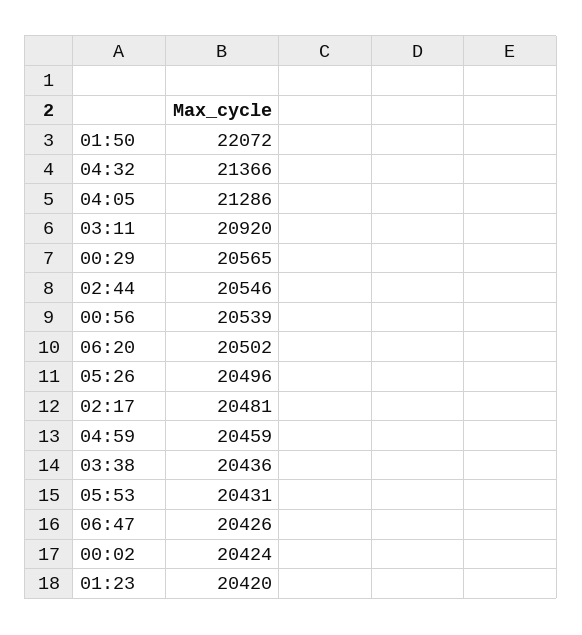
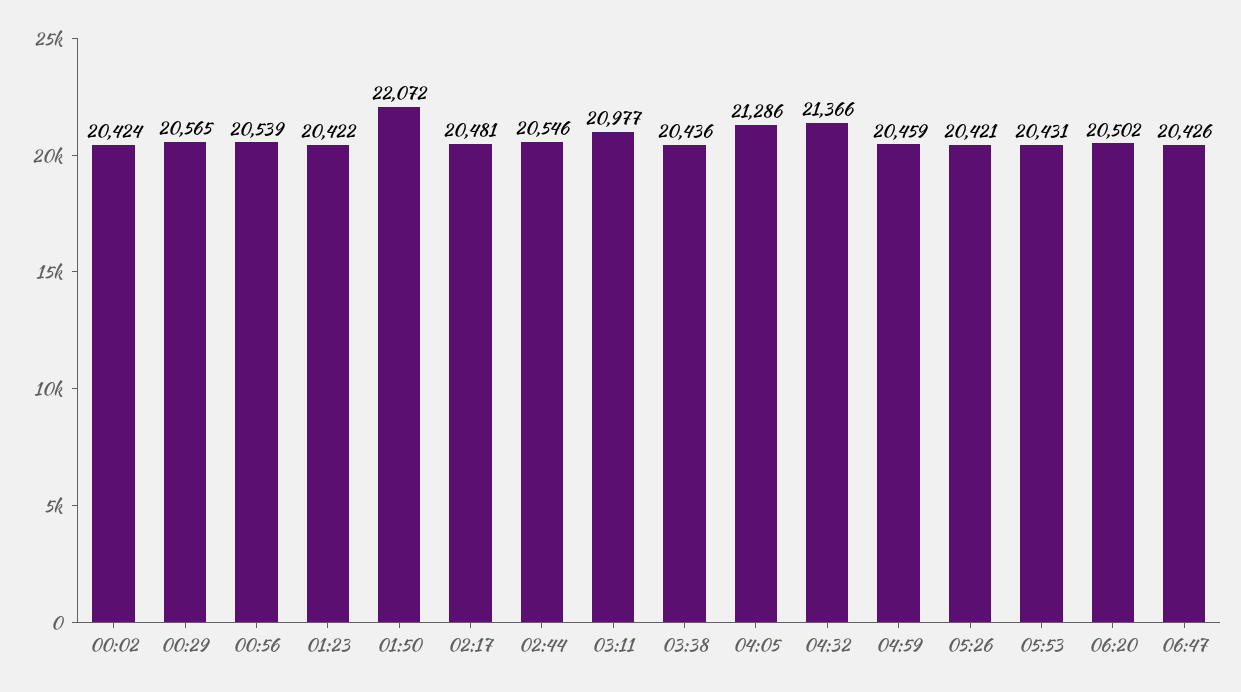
  {
    "01:50": 22072,
    "04:32": 21366,
    "04:05": 21286,
-   "03:11": 20920,
+   "03:11": 20977,
    "00:29": 20565,
    "02:44": 20546,
    "00:56": 20539,
    "06:20": 20502,
-   "05:26": 20496,
+   "05:26": 20421,
    "02:17": 20481,
    "04:59": 20459,
    "03:38": 20436,
    "05:53": 20431,
    "06:47": 20426,
    "00:02": 20424,
-   "01:23": 20420
+   "01:23": 20422
  }

